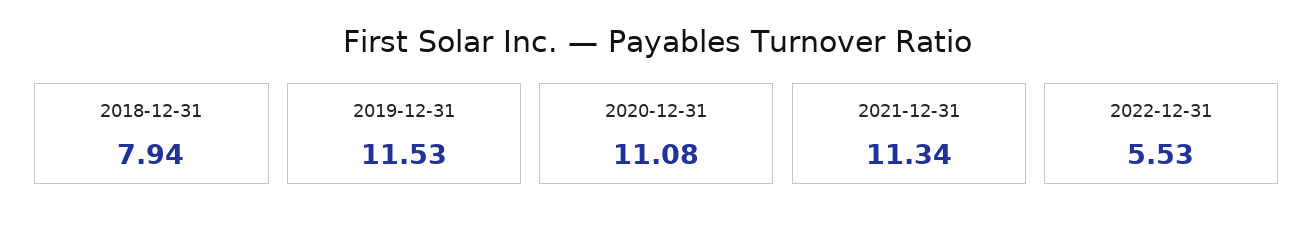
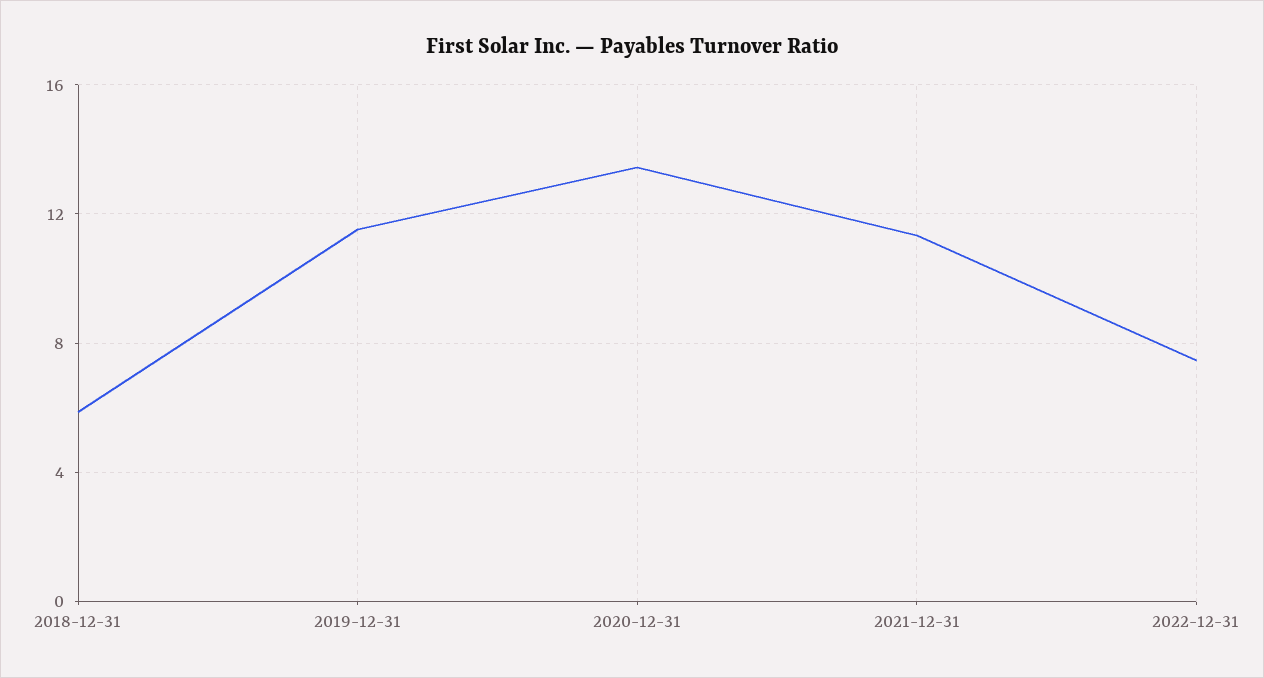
  {
-   "2018-12-31": 7.94,
+   "2018-12-31": 6,
    "2019-12-31": 11.53,
-   "2020-12-31": 11.08,
+   "2020-12-31": 13.5,
    "2021-12-31": 11.34,
-   "2022-12-31": 5.53
+   "2022-12-31": 7.5
  }

